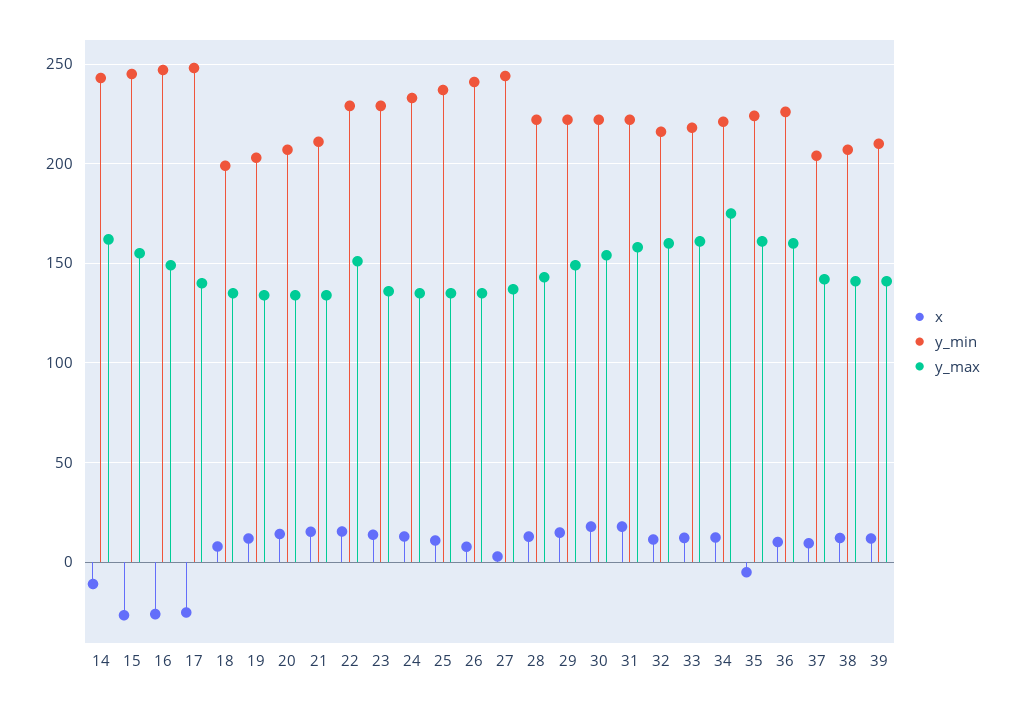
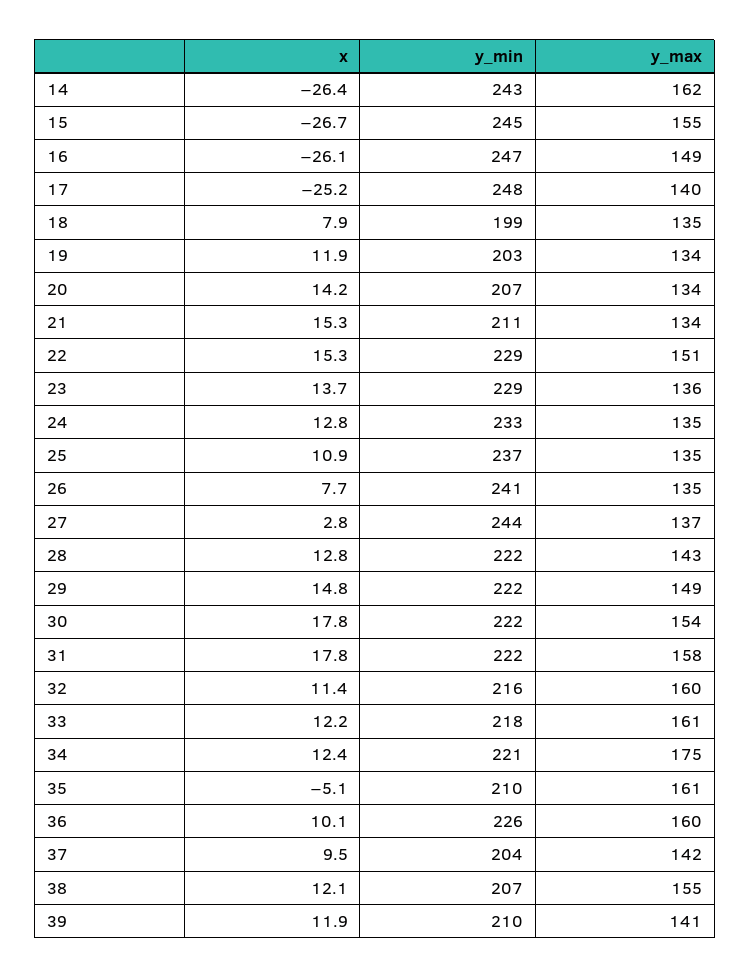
  {
    "x": {
-     "14": -10,
+     "14": -26.4,
      "15": -26.7,
      "16": -26.1,
      "17": -25.2,
      "18": 7.9,
      "19": 11.9,
      "20": 14.2,
      "21": 15.3,
      "22": 15.3,
      "23": 13.7,
      "24": 12.8,
      "25": 10.9,
      "26": 7.7,
      "27": 2.8,
      "28": 12.8,
      "29": 14.8,
      "30": 17.8,
      "31": 17.8,
      "32": 11.4,
      "33": 12.2,
      "34": 12.4,
      "35": -5.1,
      "36": 10.1,
      "37": 9.5,
      "38": 12.1,
      "39": 11.9
    },
    "y_min": {
      "14": 243,
      "15": 245,
      "16": 247,
      "17": 248,
      "18": 199,
      "19": 203,
      "20": 207,
      "21": 211,
      "22": 229,
      "23": 229,
      "24": 233,
      "25": 237,
      "26": 241,
      "27": 244,
      "28": 222,
      "29": 222,
      "30": 222,
      "31": 222,
      "32": 216,
      "33": 218,
      "34": 221,
-     "35": 225,
+     "35": 210,
      "36": 226,
      "37": 204,
      "38": 207,
      "39": 210
    },
    "y_max": {
      "14": 162,
      "15": 155,
      "16": 149,
      "17": 140,
      "18": 135,
      "19": 134,
      "20": 134,
      "21": 134,
      "22": 151,
      "23": 136,
      "24": 135,
      "25": 135,
      "26": 135,
      "27": 137,
      "28": 143,
      "29": 149,
      "30": 154,
      "31": 158,
      "32": 160,
      "33": 161,
      "34": 175,
      "35": 161,
      "36": 160,
      "37": 142,
-     "38": 140,
+     "38": 155,
      "39": 141
    }
  }

